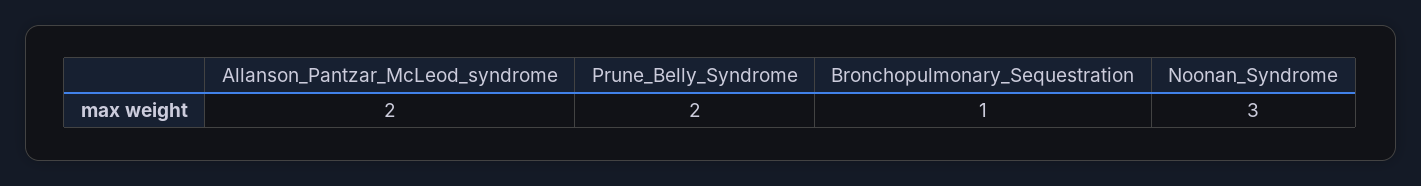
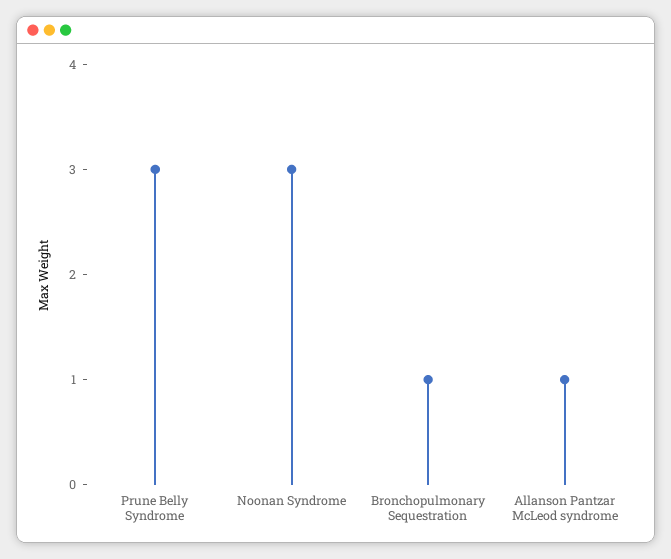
  {
-   "Allanson_Pantzar_McLeod_syndrome": 2,
+   "Allanson_Pantzar_McLeod_syndrome": 1,
-   "Prune_Belly_Syndrome": 2,
+   "Prune_Belly_Syndrome": 3,
    "Bronchopulmonary_Sequestration": 1,
    "Noonan_Syndrome": 3
  }

